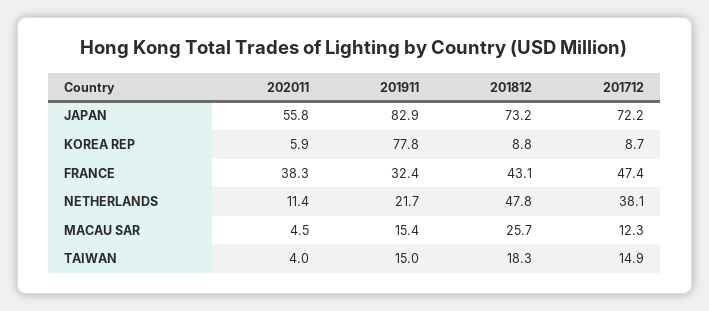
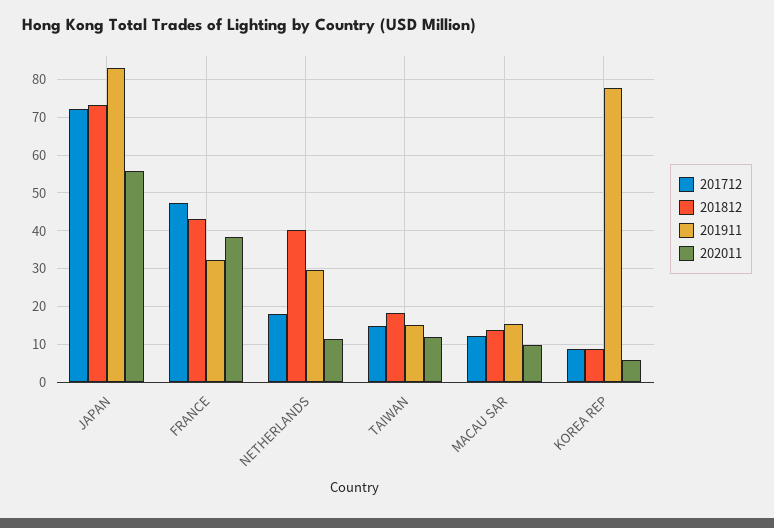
  {
    "202011": {
      "JAPAN": 55.8,
      "KOREA REP": 5.9,
      "FRANCE": 38.3,
      "NETHERLANDS": 11.4,
-     "MACAU SAR": 4.5,
+     "MACAU SAR": 10,
-     "TAIWAN": 4
+     "TAIWAN": 12
    },
    "201911": {
      "JAPAN": 82.9,
      "KOREA REP": 77.8,
      "FRANCE": 32.4,
-     "NETHERLANDS": 21.7,
+     "NETHERLANDS": 30,
      "MACAU SAR": 15.4,
      "TAIWAN": 15
    },
    "201812": {
      "JAPAN": 73.2,
      "KOREA REP": 8.8,
      "FRANCE": 43.1,
-     "NETHERLANDS": 47.8,
+     "NETHERLANDS": 40,
-     "MACAU SAR": 25.7,
+     "MACAU SAR": 14,
      "TAIWAN": 18.3
    },
    "201712": {
      "JAPAN": 72.2,
      "KOREA REP": 8.7,
      "FRANCE": 47.4,
-     "NETHERLANDS": 38.1,
+     "NETHERLANDS": 18,
      "MACAU SAR": 12.3,
      "TAIWAN": 14.9
    }
  }

